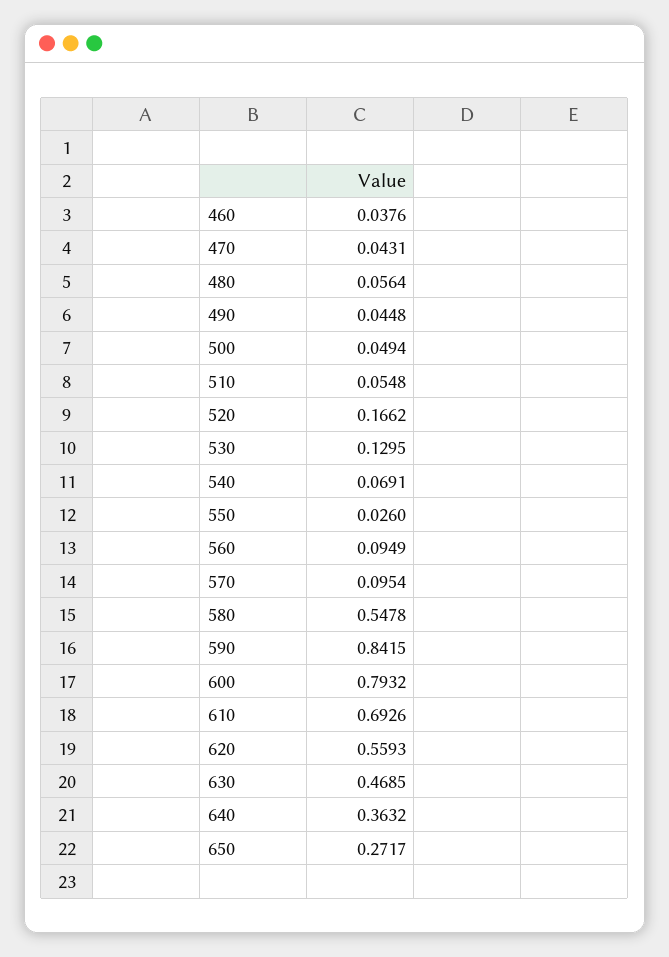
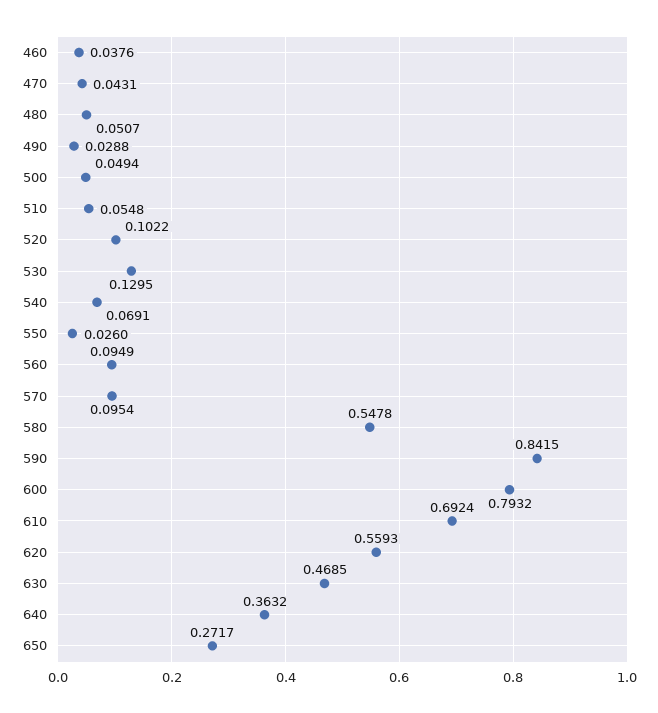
  {
    "460": 0.0376,
    "470": 0.0431,
-   "480": 0.0564,
+   "480": 0.0507,
-   "490": 0.0448,
+   "490": 0.0288,
    "500": 0.0494,
    "510": 0.0548,
-   "520": 0.1662,
+   "520": 0.1022,
    "530": 0.1295,
    "540": 0.0691,
    "550": 0.026,
    "560": 0.0949,
    "570": 0.0954,
    "580": 0.5478,
    "590": 0.8415,
    "600": 0.7932,
-   "610": 0.6926,
+   "610": 0.6924,
    "620": 0.5593,
    "630": 0.4685,
    "640": 0.3632,
    "650": 0.2717
  }

